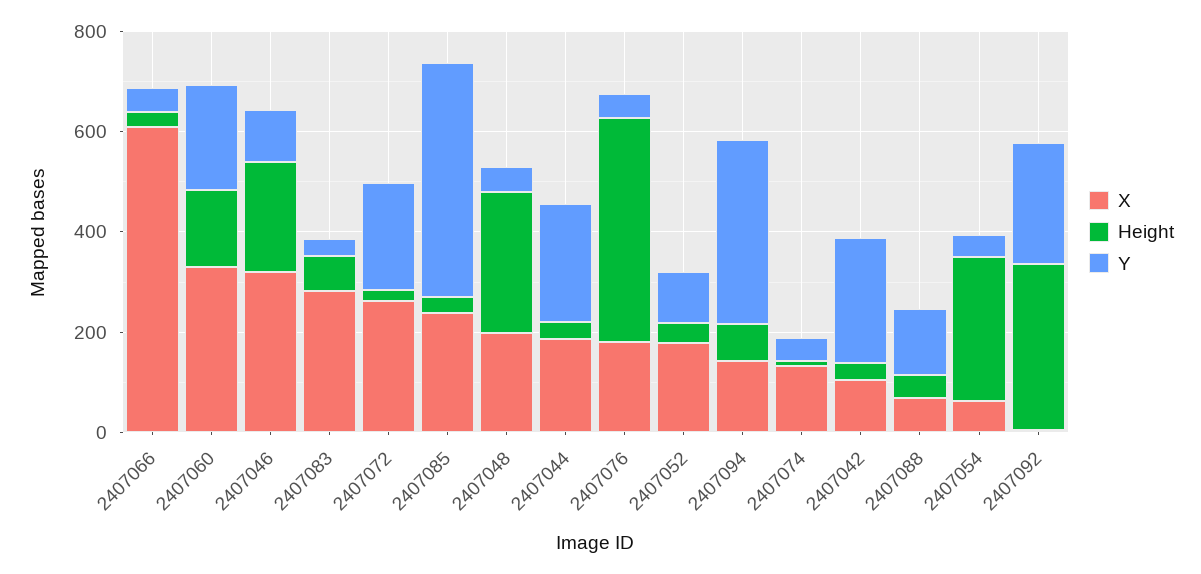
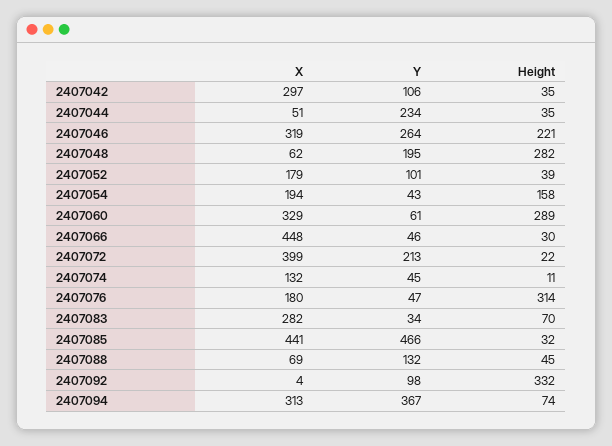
  {
    "X": {
-     "2407066": 600,
+     "2407066": 448,
      "2407060": 329,
      "2407046": 319,
      "2407083": 282,
-     "2407072": 250,
+     "2407072": 399,
-     "2407085": 250,
+     "2407085": 441,
-     "2407048": 200,
+     "2407048": 62,
-     "2407044": 200,
+     "2407044": 51,
      "2407076": 180,
      "2407052": 179,
-     "2407094": 150,
+     "2407094": 313,
      "2407074": 132,
-     "2407042": 100,
+     "2407042": 297,
      "2407088": 69,
-     "2407054": 50,
+     "2407054": 194,
      "2407092": 4
    },
    "Height": {
      "2407066": 30,
-     "2407060": 150,
+     "2407060": 289,
      "2407046": 221,
      "2407083": 70,
      "2407072": 22,
      "2407085": 32,
      "2407048": 282,
      "2407044": 35,
-     "2407076": 450,
+     "2407076": 314,
      "2407052": 39,
      "2407094": 74,
      "2407074": 11,
      "2407042": 35,
      "2407088": 45,
-     "2407054": 300,
+     "2407054": 158,
      "2407092": 332
    },
    "Y": {
      "2407066": 46,
-     "2407060": 200,
+     "2407060": 61,
-     "2407046": 100,
+     "2407046": 264,
      "2407083": 34,
      "2407072": 213,
      "2407085": 466,
-     "2407048": 50,
+     "2407048": 195,
      "2407044": 234,
      "2407076": 47,
      "2407052": 101,
      "2407094": 367,
      "2407074": 45,
-     "2407042": 250,
+     "2407042": 106,
      "2407088": 132,
      "2407054": 43,
-     "2407092": 250
+     "2407092": 98
    }
  }

